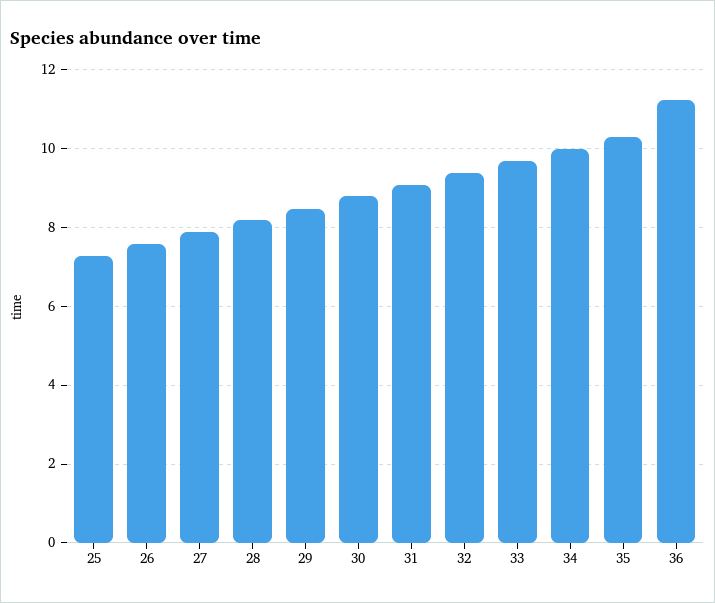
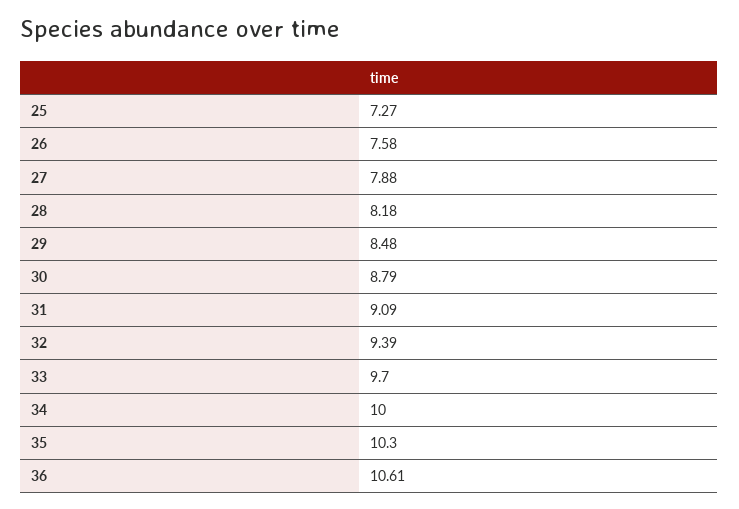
  {
    "25": 7.27,
    "26": 7.58,
    "27": 7.88,
    "28": 8.18,
    "29": 8.48,
    "30": 8.79,
    "31": 9.09,
    "32": 9.39,
    "33": 9.7,
    "34": 10,
    "35": 10.3,
-   "36": 11.2
+   "36": 10.61
  }

